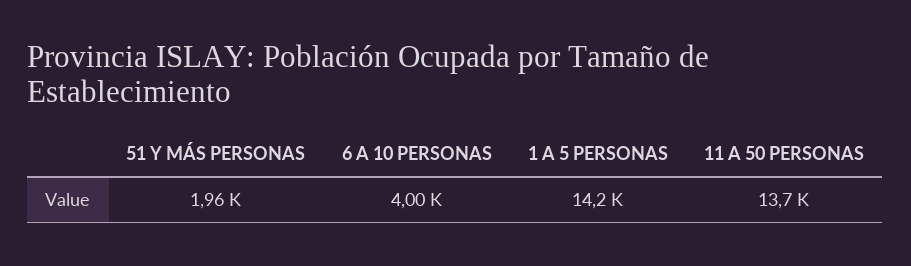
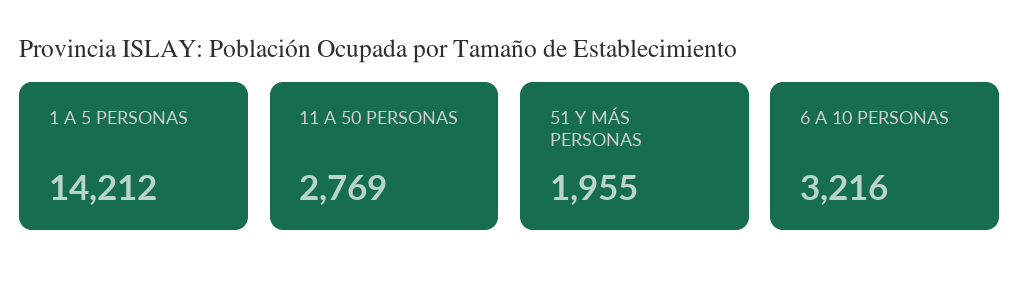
  {
    "51 Y MÁS PERSONAS": 1955,
-   "6 A 10 PERSONAS": 4000,
+   "6 A 10 PERSONAS": 3216,
    "1 A 5 PERSONAS": 14212,
-   "11 A 50 PERSONAS": 13700
+   "11 A 50 PERSONAS": 2769
  }

